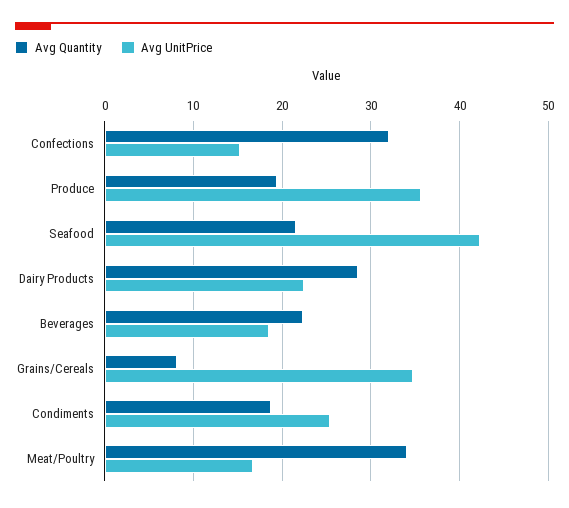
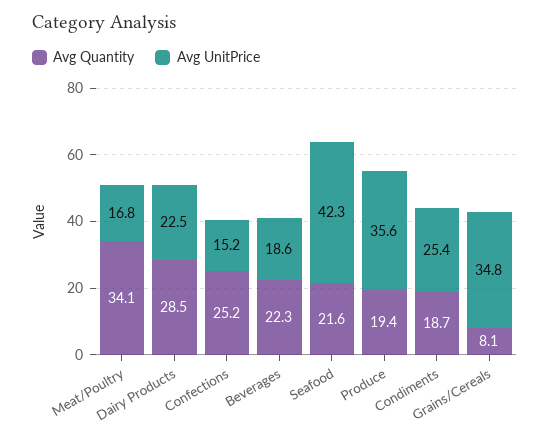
  {
    "Avg Quantity": {
-     "Confections": 32,
+     "Confections": 25.2,
      "Produce": 19.4,
      "Seafood": 21.6,
      "Dairy Products": 28.5,
      "Beverages": 22.3,
      "Grains/Cereals": 8.1,
      "Condiments": 18.7,
      "Meat/Poultry": 34.1
    },
    "Avg UnitPrice": {
      "Confections": 15.2,
      "Produce": 35.6,
      "Seafood": 42.3,
      "Dairy Products": 22.5,
      "Beverages": 18.6,
      "Grains/Cereals": 34.8,
      "Condiments": 25.4,
      "Meat/Poultry": 16.8
    }
  }

